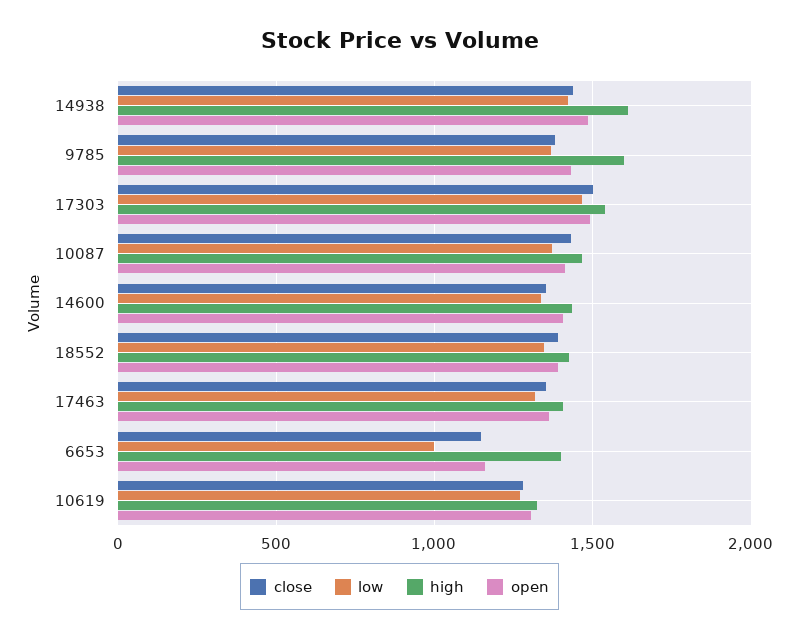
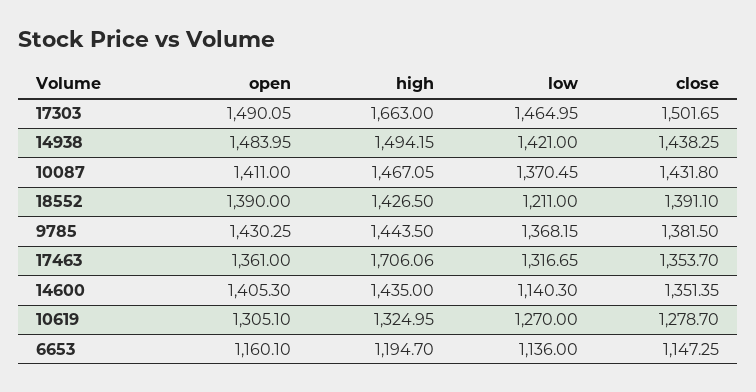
  {
    "close": {
      "14938": 1438.25,
      "9785": 1381.5,
      "17303": 1501.65,
      "10087": 1431.8,
      "14600": 1351.35,
      "18552": 1391.1,
      "17463": 1353.7,
      "6653": 1147.25,
      "10619": 1278.7
    },
    "low": {
      "14938": 1421,
      "9785": 1368.15,
      "17303": 1464.95,
      "10087": 1370.45,
-     "14600": 1350,
+     "14600": 1140.3,
-     "18552": 1350,
+     "18552": 1211,
      "17463": 1316.65,
-     "6653": 1000,
+     "6653": 1136,
      "10619": 1270
    },
    "high": {
-     "14938": 1600,
+     "14938": 1494.15,
-     "9785": 1600,
+     "9785": 1443.5,
-     "17303": 1550,
+     "17303": 1663,
      "10087": 1467.05,
      "14600": 1435,
      "18552": 1426.5,
-     "17463": 1400,
+     "17463": 1706.06,
-     "6653": 1400,
+     "6653": 1194.7,
      "10619": 1324.95
    },
    "open": {
      "14938": 1483.95,
      "9785": 1430.25,
      "17303": 1490.05,
      "10087": 1411,
      "14600": 1405.3,
      "18552": 1390,
      "17463": 1361,
      "6653": 1160.1,
      "10619": 1305.1
    }
  }

